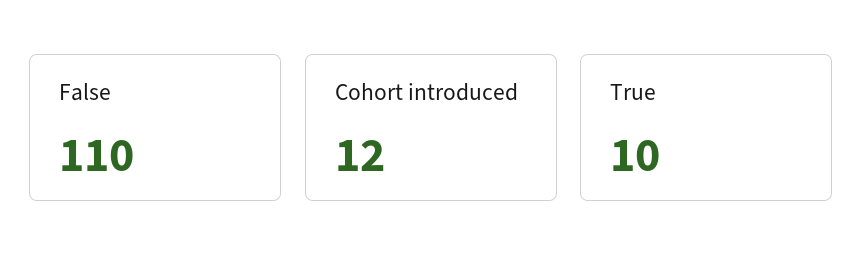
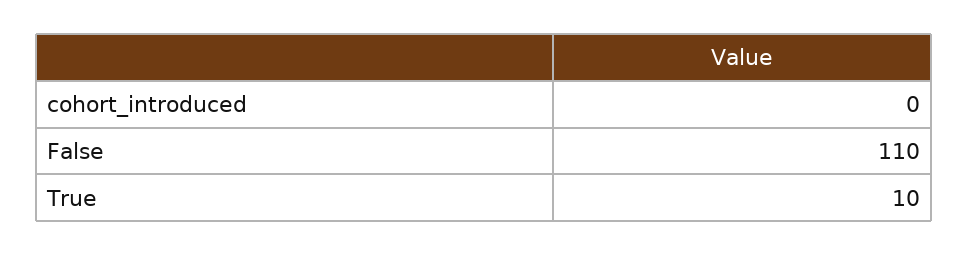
  {
    "False": 110,
-   "Cohort introduced": 12,
+   "Cohort introduced": 0,
    "True": 10
  }

